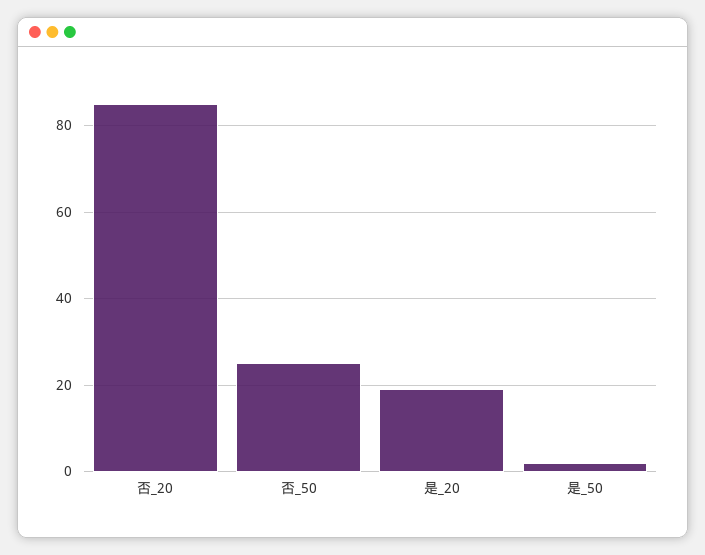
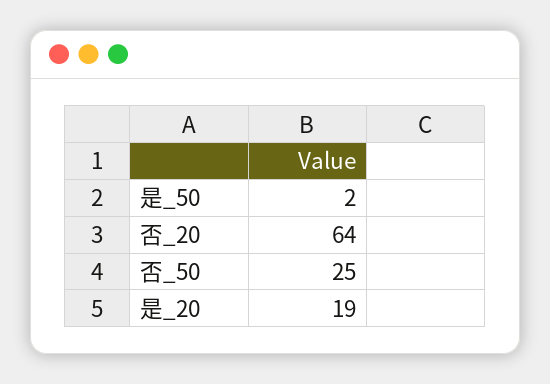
  {
-   "否_20": 85,
+   "否_20": 64,
    "否_50": 25,
    "是_20": 19,
    "是_50": 2
  }

